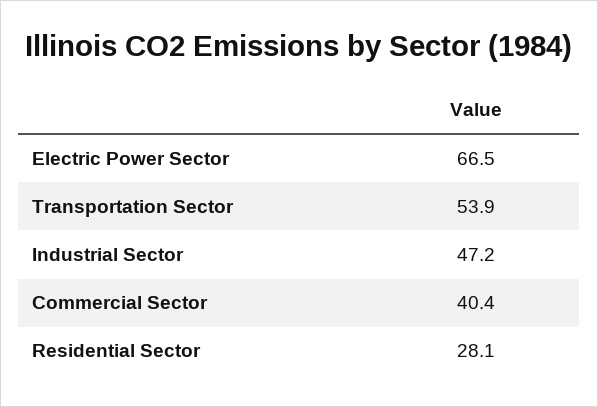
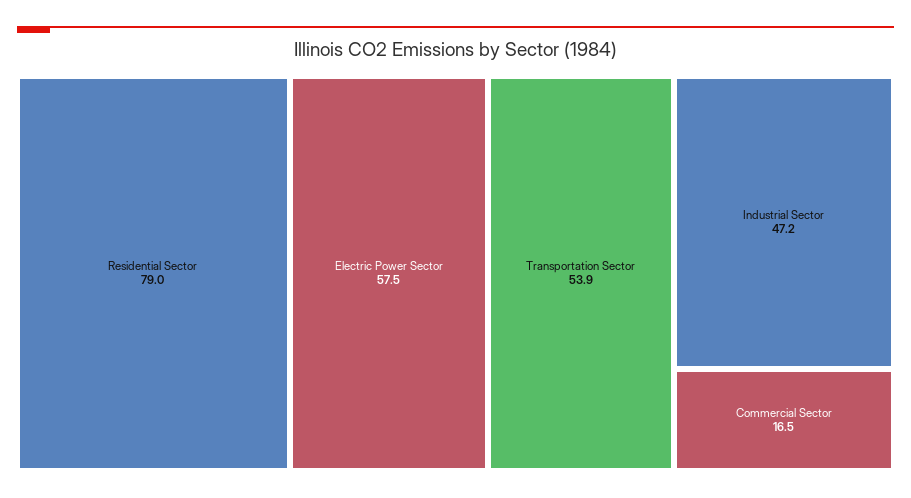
  {
-   "Electric Power Sector": 66.5,
+   "Electric Power Sector": 57.5,
    "Transportation Sector": 53.9,
    "Industrial Sector": 47.2,
-   "Commercial Sector": 40.4,
+   "Commercial Sector": 16.5,
-   "Residential Sector": 28.1
+   "Residential Sector": 79
  }

